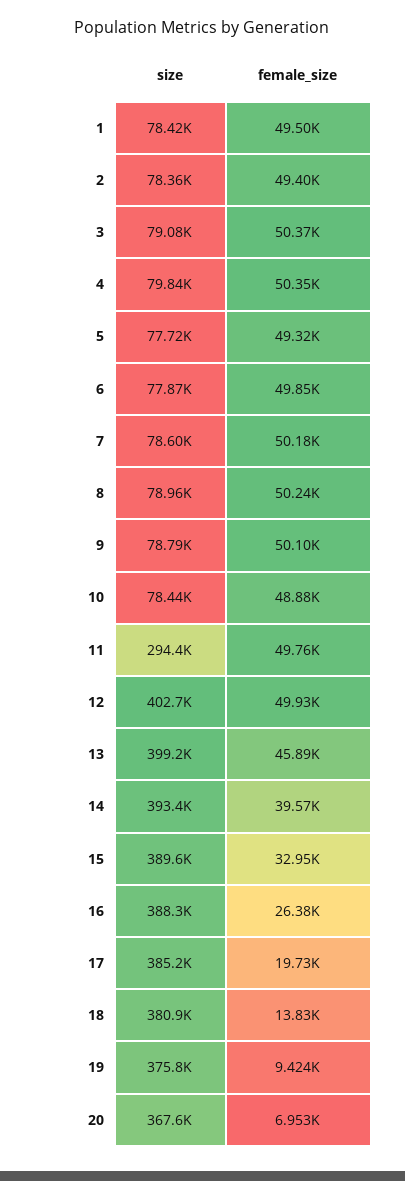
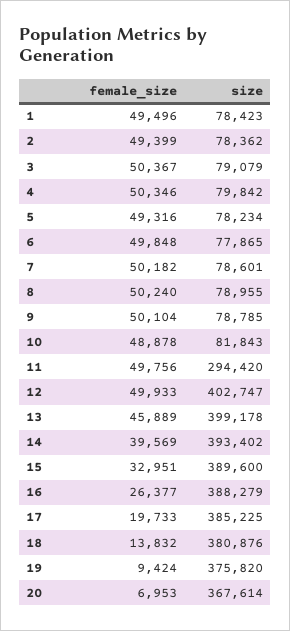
  {
    "size": {
      "1": 78423,
      "2": 78362,
      "3": 79079,
      "4": 79842,
-     "5": 77720,
+     "5": 78234,
      "6": 77865,
      "7": 78601,
      "8": 78955,
      "9": 78785,
-     "10": 78440,
+     "10": 81843,
      "11": 294420,
      "12": 402747,
      "13": 399178,
      "14": 393402,
      "15": 389600,
      "16": 388279,
      "17": 385225,
      "18": 380876,
      "19": 375820,
      "20": 367614
    },
    "female_size": {
      "1": 49496,
      "2": 49399,
      "3": 50367,
      "4": 50346,
      "5": 49316,
      "6": 49848,
      "7": 50182,
      "8": 50240,
      "9": 50104,
      "10": 48878,
      "11": 49756,
      "12": 49933,
      "13": 45889,
      "14": 39569,
      "15": 32951,
      "16": 26377,
      "17": 19733,
      "18": 13832,
      "19": 9424,
      "20": 6953
    }
  }

